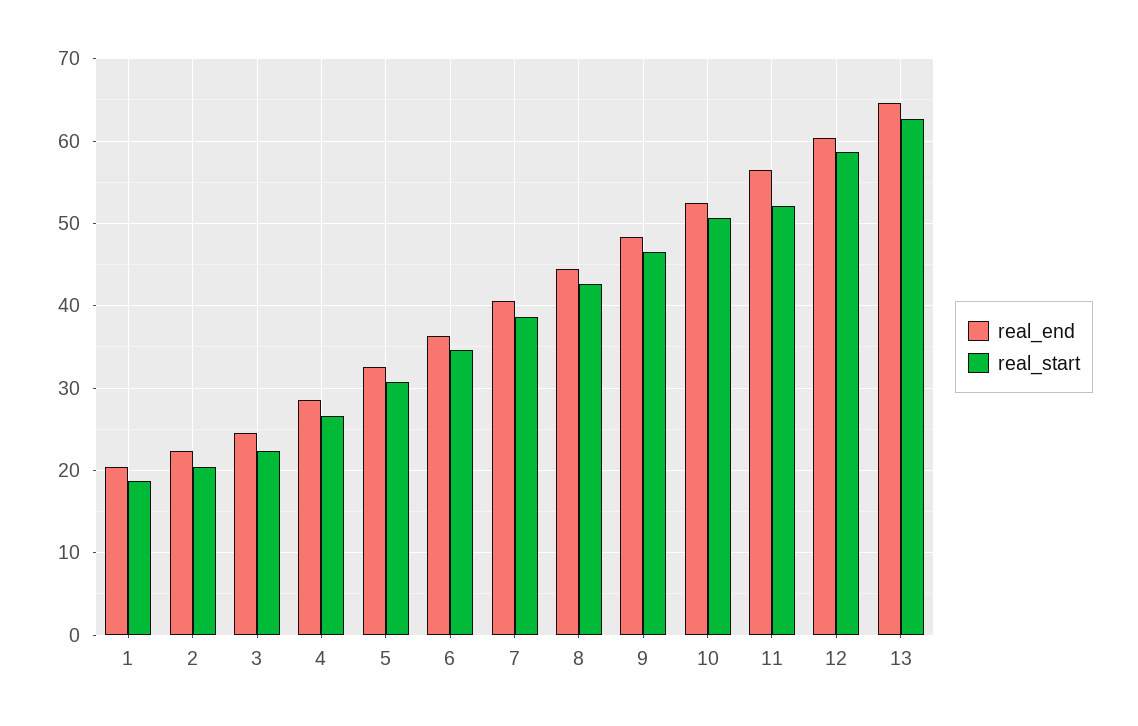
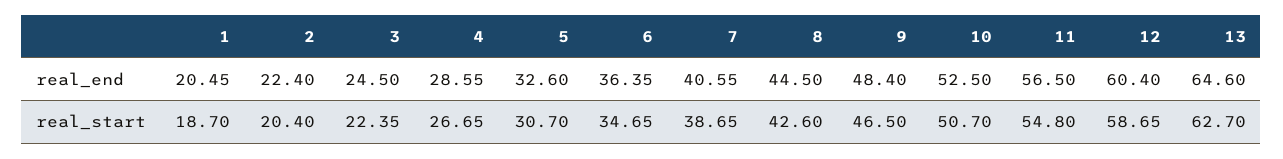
  {
    "real_end": {
      "1": 20.45,
      "2": 22.4,
      "3": 24.5,
      "4": 28.55,
      "5": 32.6,
      "6": 36.35,
      "7": 40.55,
      "8": 44.5,
      "9": 48.4,
      "10": 52.5,
      "11": 56.5,
      "12": 60.4,
      "13": 64.6
    },
    "real_start": {
      "1": 18.7,
      "2": 20.4,
      "3": 22.35,
      "4": 26.65,
      "5": 30.7,
      "6": 34.65,
      "7": 38.65,
      "8": 42.6,
      "9": 46.5,
      "10": 50.7,
-     "11": 52,
+     "11": 54.8,
      "12": 58.65,
      "13": 62.7
    }
  }

